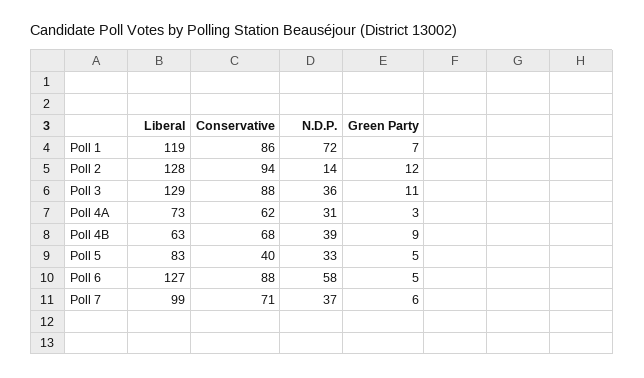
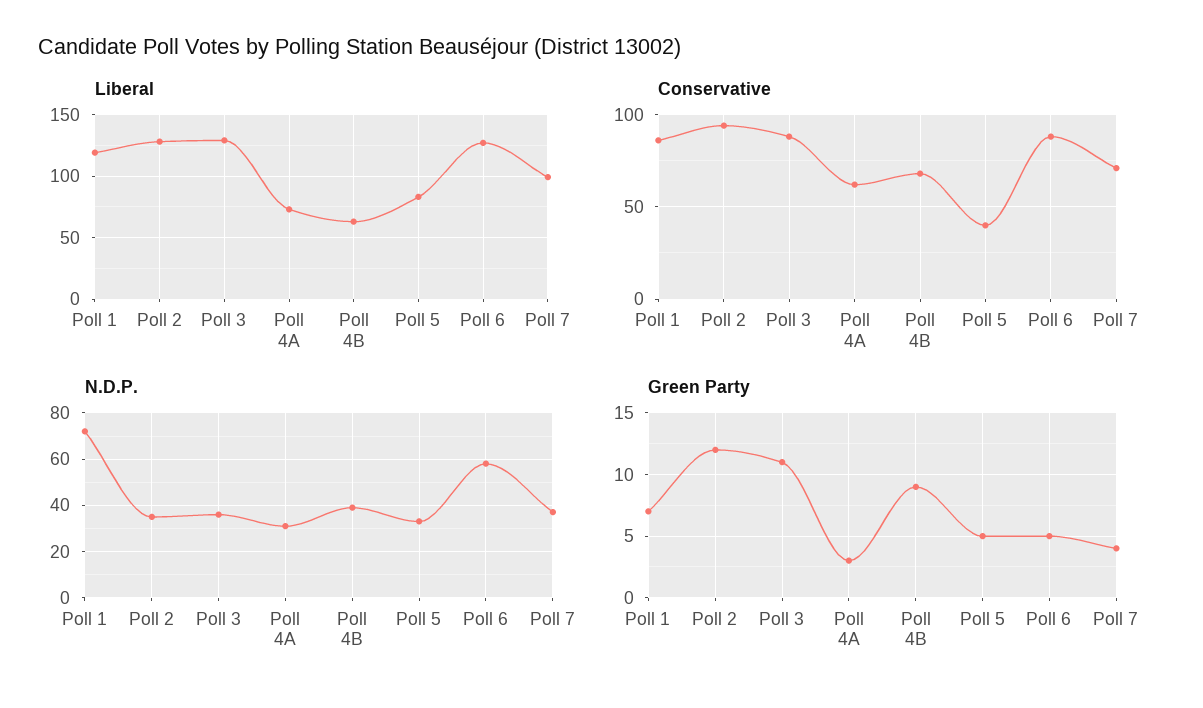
  {
    "Liberal": {
      "Poll 1": 119,
      "Poll 2": 128,
      "Poll 3": 129,
      "Poll 4A": 73,
      "Poll 4B": 63,
      "Poll 5": 83,
      "Poll 6": 127,
      "Poll 7": 99
    },
    "Conservative": {
      "Poll 1": 86,
      "Poll 2": 94,
      "Poll 3": 88,
      "Poll 4A": 62,
      "Poll 4B": 68,
      "Poll 5": 40,
      "Poll 6": 88,
      "Poll 7": 71
    },
    "N.D.P.": {
      "Poll 1": 72,
-     "Poll 2": 14,
+     "Poll 2": 35,
      "Poll 3": 36,
      "Poll 4A": 31,
      "Poll 4B": 39,
      "Poll 5": 33,
      "Poll 6": 58,
      "Poll 7": 37
    },
    "Green Party": {
      "Poll 1": 7,
      "Poll 2": 12,
      "Poll 3": 11,
      "Poll 4A": 3,
      "Poll 4B": 9,
      "Poll 5": 5,
      "Poll 6": 5,
-     "Poll 7": 6
+     "Poll 7": 4
    }
  }

